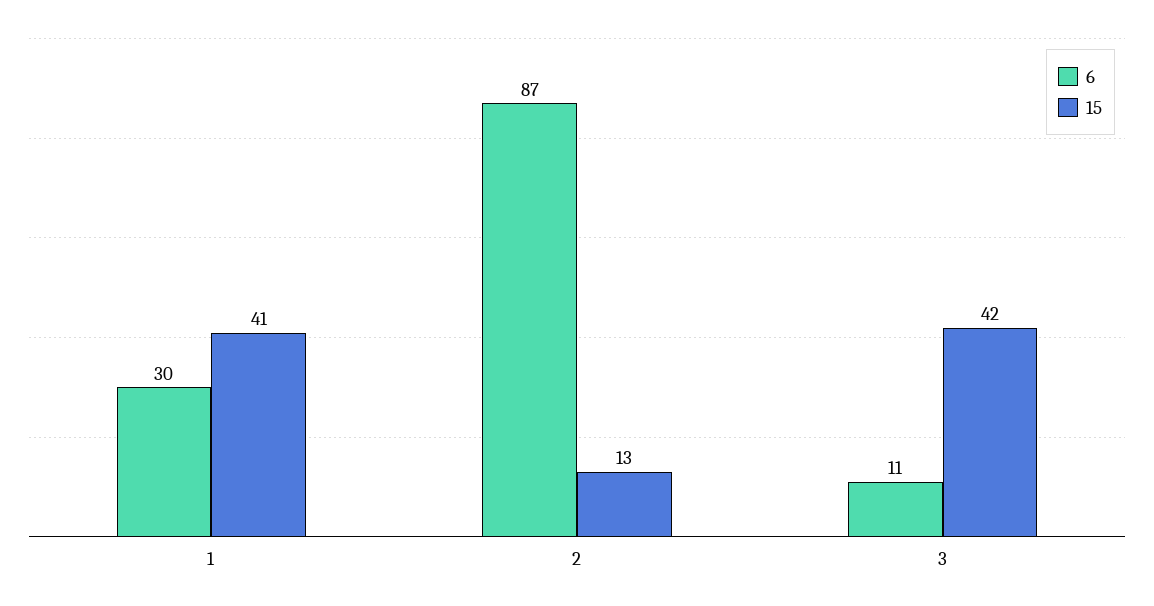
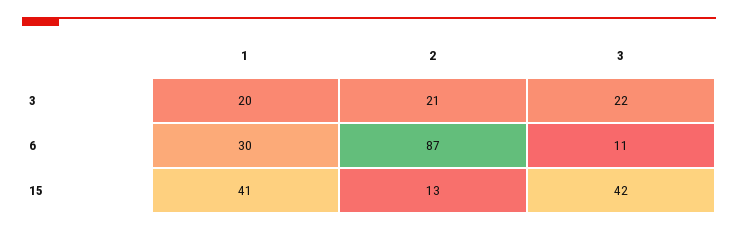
  {
    "6": {
      "1": 30,
      "2": 87,
      "3": 11
    },
    "15": {
      "1": 41,
      "2": 13,
      "3": 42
-   }
+   },
+   "3": {
+     "1": 20,
+     "2": 21,
+     "3": 22
+   }
  }

